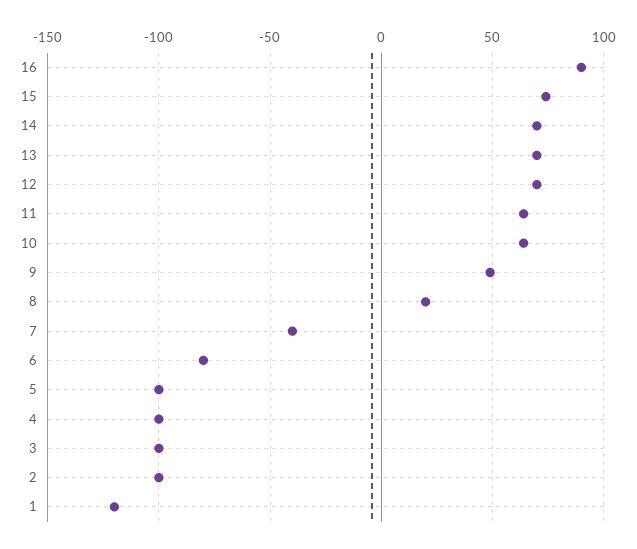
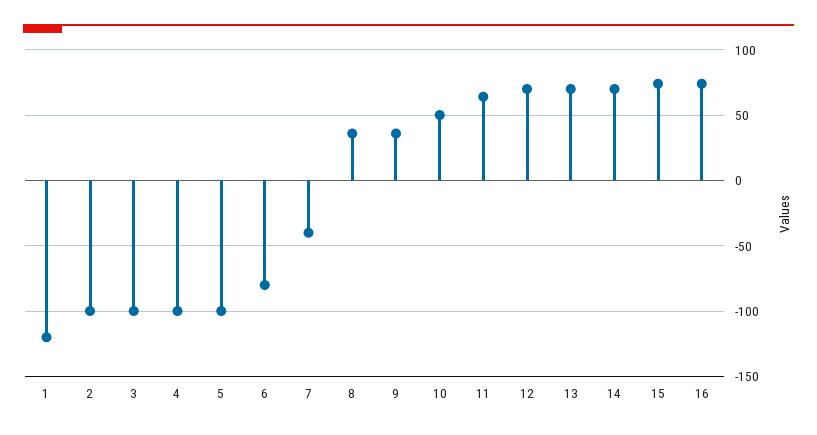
  {
-   "16": 90,
+   "16": 75,
    "15": 75,
    "14": 70,
    "13": 70,
    "12": 70,
    "11": 65,
-   "10": 65,
+   "10": 50,
-   "9": 50,
+   "9": 35,
-   "8": 20,
+   "8": 35,
    "7": -40,
    "6": -80,
    "5": -100,
    "4": -100,
    "3": -100,
    "2": -100,
    "1": -120
  }

